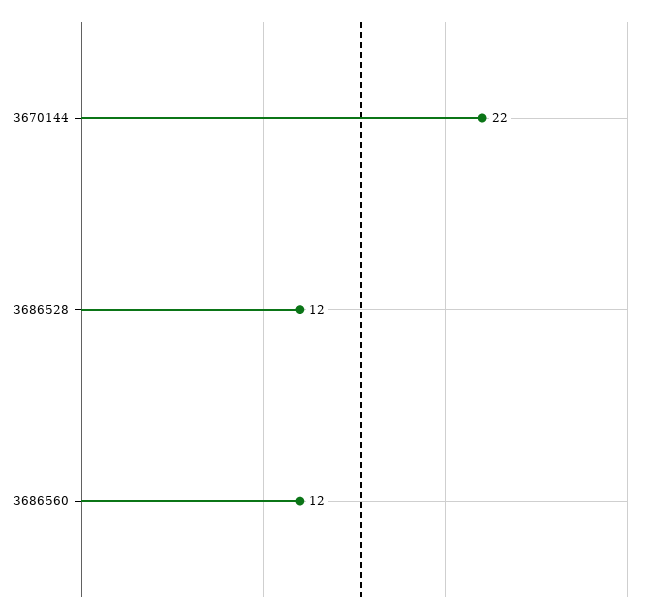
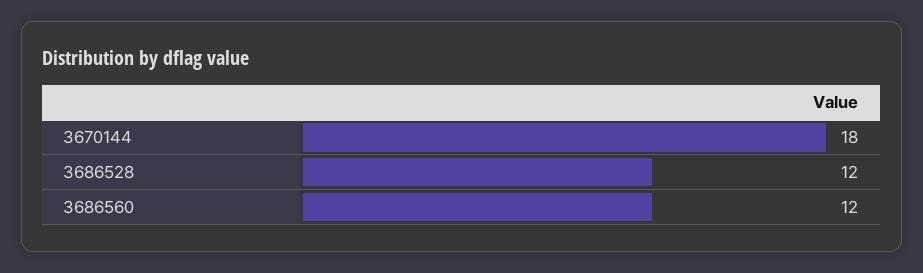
  {
-   "3670144": 22,
+   "3670144": 18,
    "3686528": 12,
    "3686560": 12
  }

